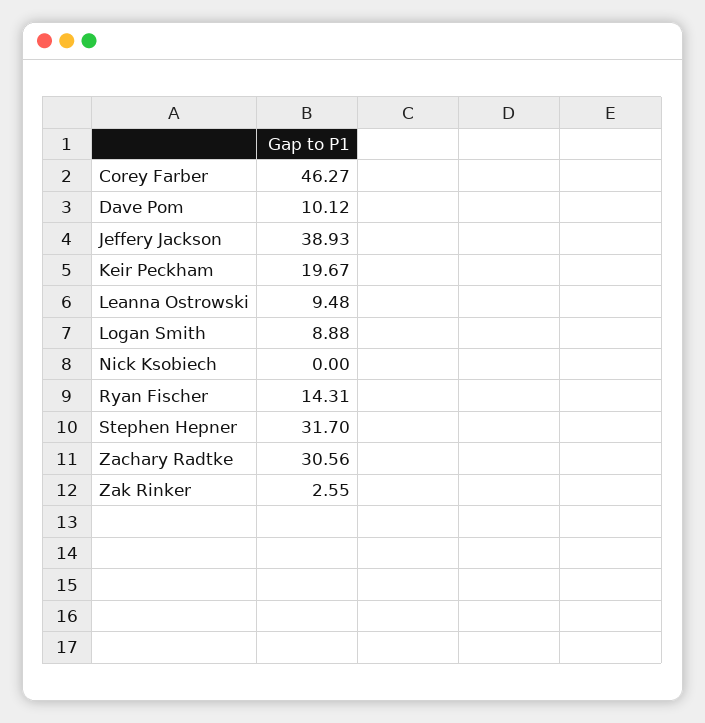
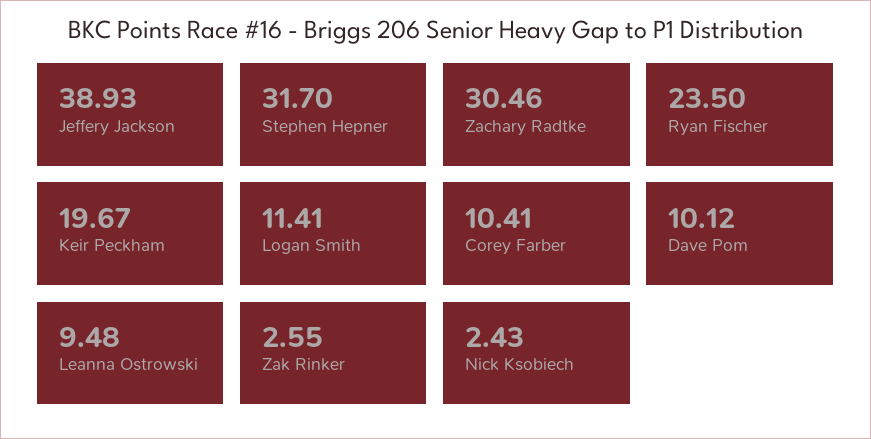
  {
-   "Corey Farber": 46.27,
+   "Corey Farber": 10.41,
    "Dave Pom": 10.12,
    "Jeffery Jackson": 38.93,
    "Keir Peckham": 19.67,
    "Leanna Ostrowski": 9.48,
-   "Logan Smith": 8.88,
+   "Logan Smith": 11.41,
-   "Nick Ksobiech": 0,
+   "Nick Ksobiech": 2.43,
-   "Ryan Fischer": 14.31,
+   "Ryan Fischer": 23.5,
    "Stephen Hepner": 31.7,
-   "Zachary Radtke": 30.56,
+   "Zachary Radtke": 30.46,
    "Zak Rinker": 2.55
  }

